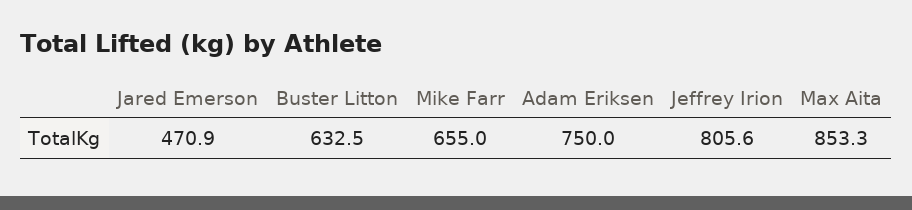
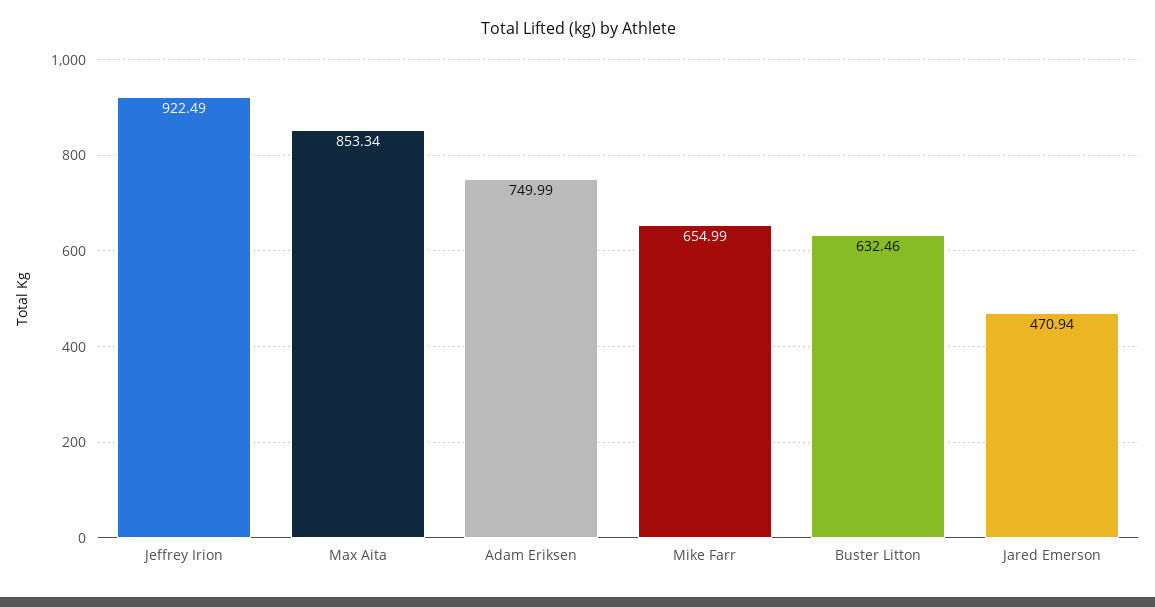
  {
    "Jared Emerson": 470.94,
    "Buster Litton": 632.46,
    "Mike Farr": 654.99,
    "Adam Eriksen": 749.99,
-   "Jeffrey Irion": 805.6,
+   "Jeffrey Irion": 922.49,
    "Max Aita": 853.34
  }

